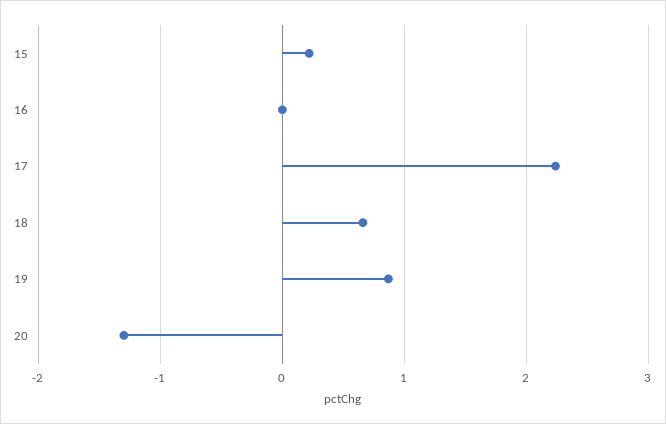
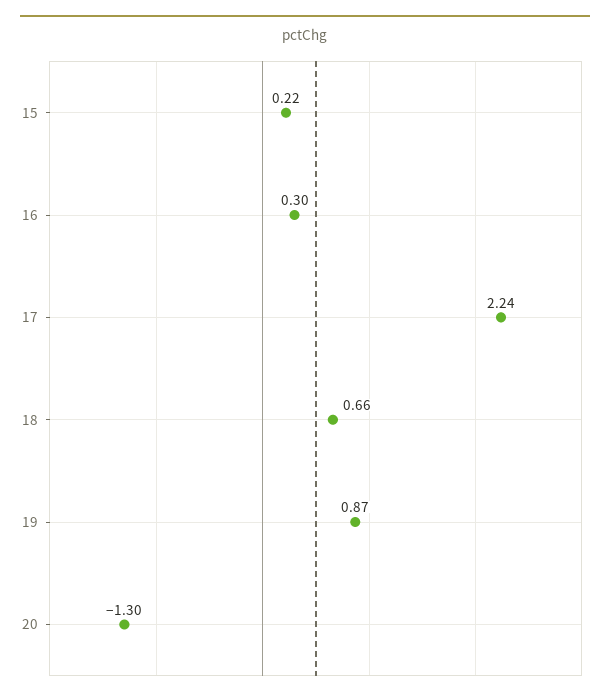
  {
    "15": 0.22,
-   "16": 0,
+   "16": 0.3,
    "17": 2.24,
    "18": 0.66,
    "19": 0.87,
    "20": -1.3
  }

